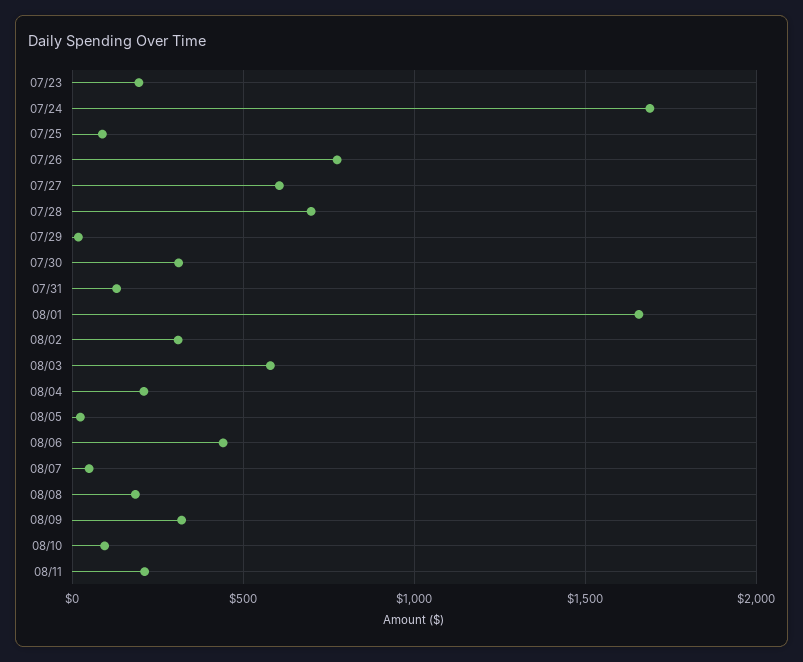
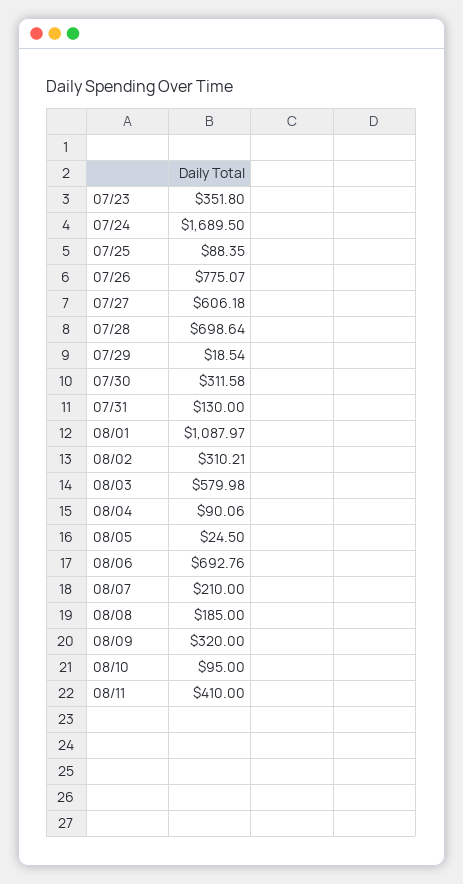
  {
-   "07/23": 200,
+   "07/23": 351.8,
    "07/24": 1689.5,
    "07/25": 88.35,
    "07/26": 775.07,
    "07/27": 606.18,
    "07/28": 698.64,
    "07/29": 18.54,
    "07/30": 311.58,
    "07/31": 130,
-   "08/01": 1650,
+   "08/01": 1087.97,
    "08/02": 310.21,
    "08/03": 579.98,
-   "08/04": 200,
+   "08/04": 90.06,
    "08/05": 24.5,
-   "08/06": 450,
+   "08/06": 692.76,
-   "08/07": 50,
+   "08/07": 210,
    "08/08": 185,
    "08/09": 320,
    "08/10": 95,
-   "08/11": 200
+   "08/11": 410
  }

